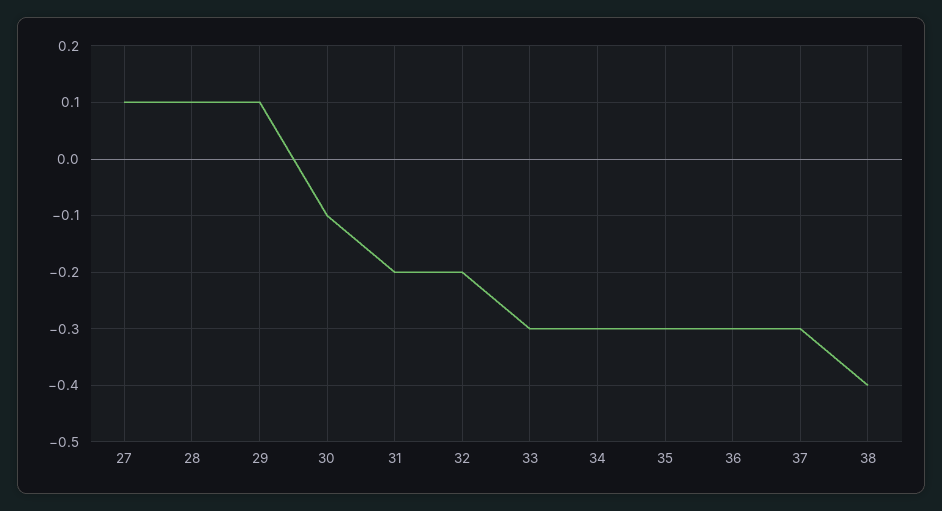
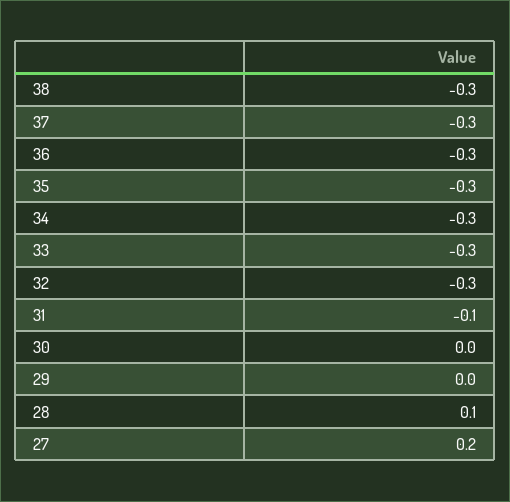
  {
-   "27": 0.1,
+   "27": 0.2,
    "28": 0.1,
-   "29": 0.1,
+   "29": 0,
-   "30": -0.1,
+   "30": 0,
-   "31": -0.2,
+   "31": -0.1,
-   "32": -0.2,
+   "32": -0.3,
    "33": -0.3,
    "34": -0.3,
    "35": -0.3,
    "36": -0.3,
    "37": -0.3,
-   "38": -0.4
+   "38": -0.3
  }

